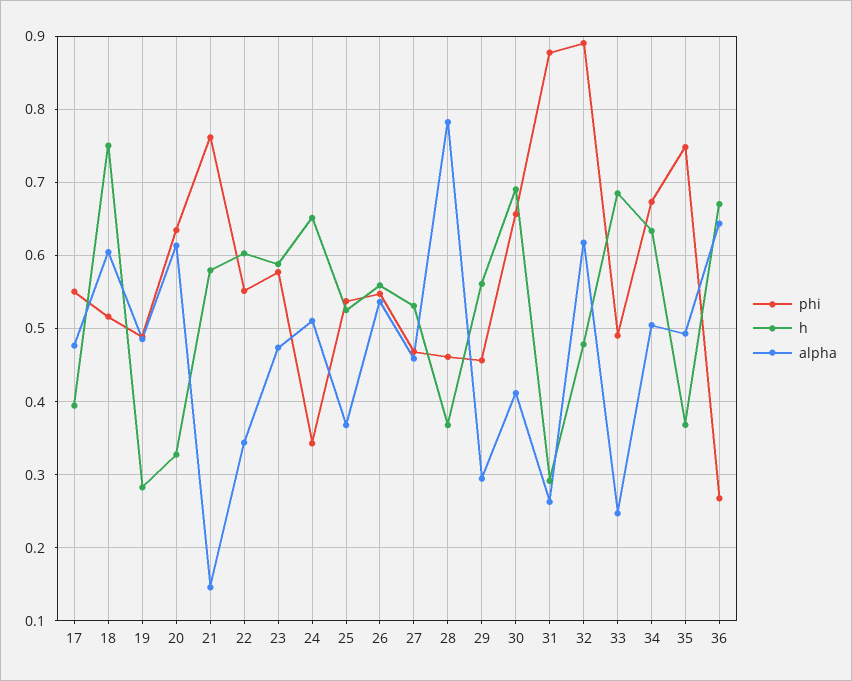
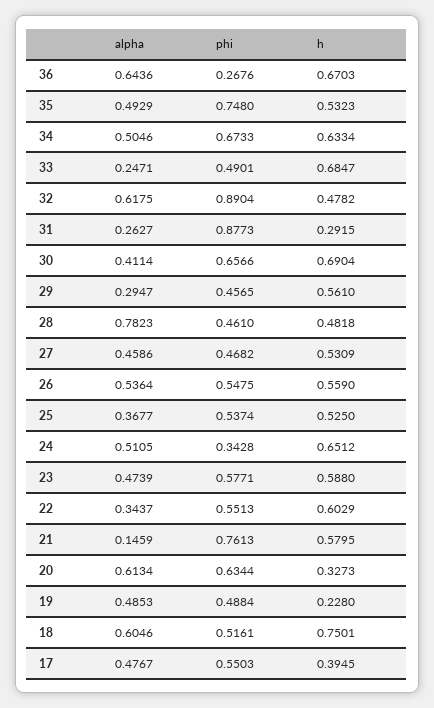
  {
    "phi": {
      "17": 0.5503,
      "18": 0.5161,
      "19": 0.4884,
      "20": 0.6344,
      "21": 0.7613,
      "22": 0.5513,
      "23": 0.5771,
      "24": 0.3428,
      "25": 0.5374,
      "26": 0.5475,
      "27": 0.4682,
      "28": 0.461,
      "29": 0.4565,
      "30": 0.6566,
      "31": 0.8773,
      "32": 0.8904,
      "33": 0.4901,
      "34": 0.6733,
      "35": 0.748,
      "36": 0.2676
    },
    "h": {
      "17": 0.3945,
      "18": 0.7501,
-     "19": 0.28,
+     "19": 0.228,
      "20": 0.3273,
      "21": 0.5795,
      "22": 0.6029,
      "23": 0.588,
      "24": 0.6512,
      "25": 0.525,
      "26": 0.559,
      "27": 0.5309,
-     "28": 0.37,
+     "28": 0.4818,
      "29": 0.561,
      "30": 0.6904,
      "31": 0.2915,
      "32": 0.4782,
      "33": 0.6847,
      "34": 0.6334,
-     "35": 0.37,
+     "35": 0.5323,
      "36": 0.6703
    },
    "alpha": {
      "17": 0.4767,
      "18": 0.6046,
      "19": 0.4853,
      "20": 0.6134,
      "21": 0.1459,
      "22": 0.3437,
      "23": 0.4739,
      "24": 0.5105,
      "25": 0.3677,
      "26": 0.5364,
      "27": 0.4586,
      "28": 0.7823,
      "29": 0.2947,
      "30": 0.4114,
      "31": 0.2627,
      "32": 0.6175,
      "33": 0.2471,
      "34": 0.5046,
      "35": 0.4929,
      "36": 0.6436
    }
  }

